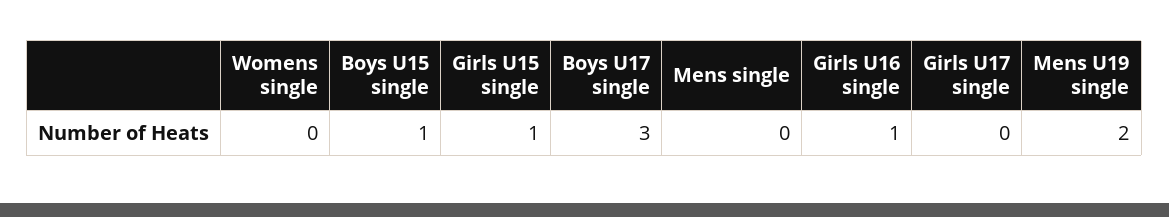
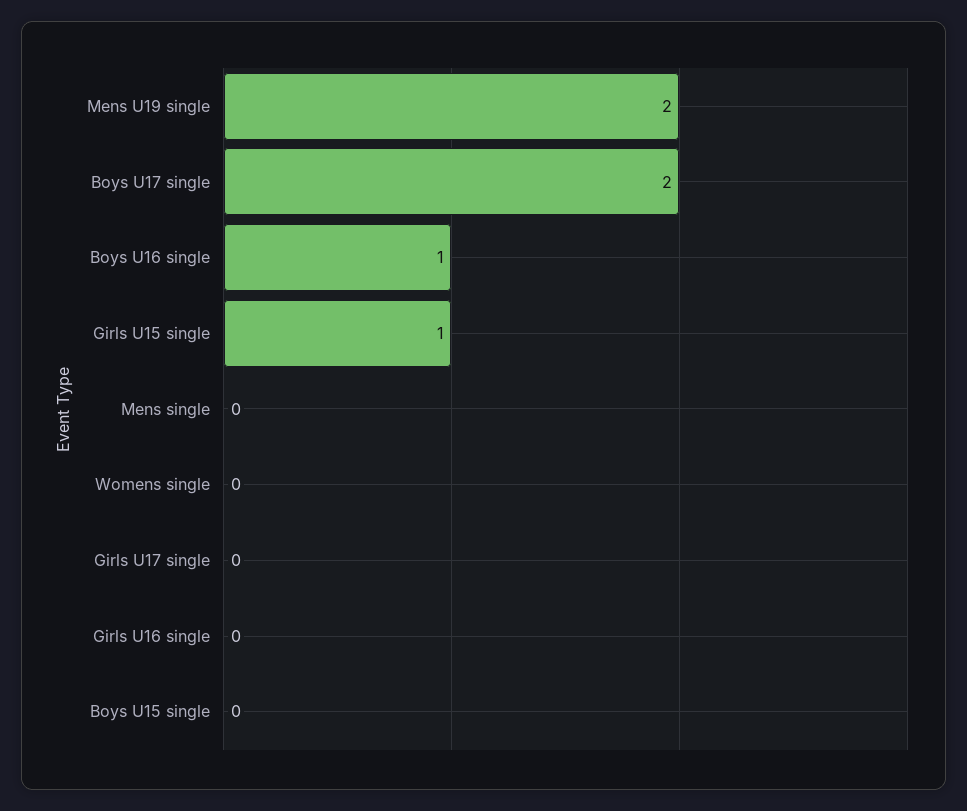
  {
    "Womens single": 0,
-   "Boys U15 single": 1,
+   "Boys U15 single": 0,
    "Girls U15 single": 1,
-   "Boys U17 single": 3,
+   "Boys U17 single": 2,
    "Mens single": 0,
-   "Girls U16 single": 1,
+   "Girls U16 single": 0,
    "Girls U17 single": 0,
-   "Mens U19 single": 2
+   "Mens U19 single": 2,
+   "Boys U16 single": 1
  }

